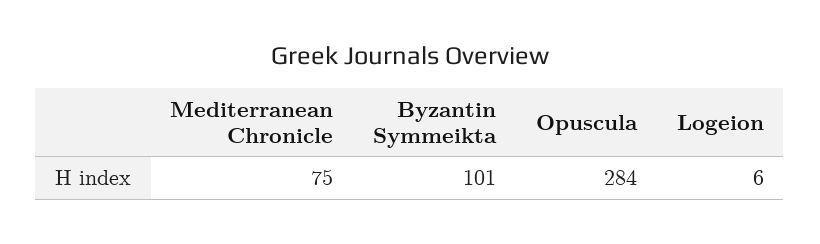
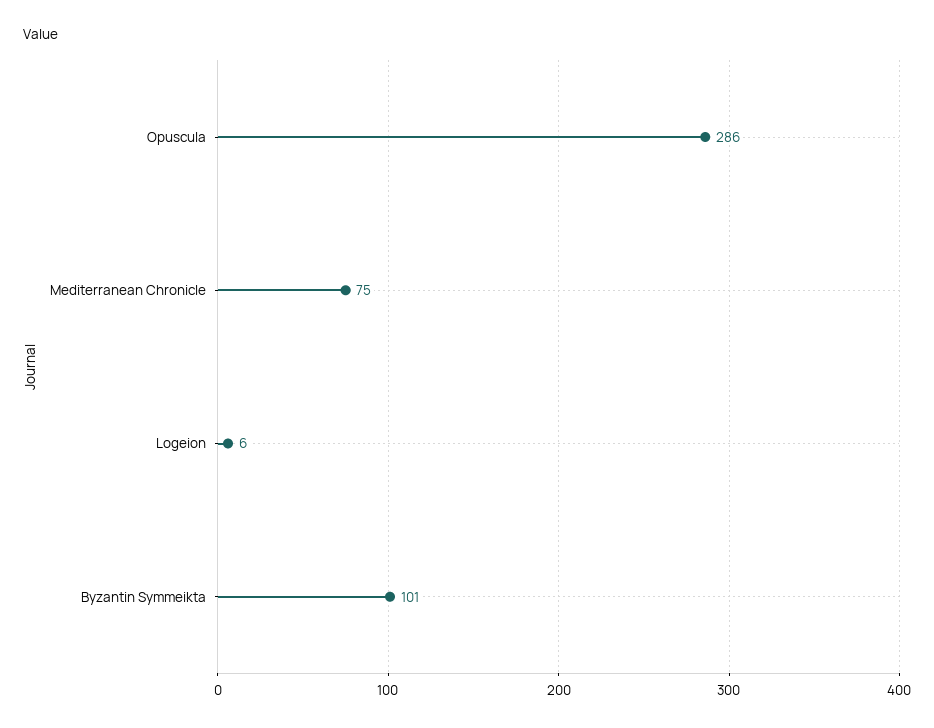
  {
    "Mediterranean Chronicle": 75,
    "Byzantin Symmeikta": 101,
-   "Opuscula": 284,
+   "Opuscula": 286,
    "Logeion": 6
  }

